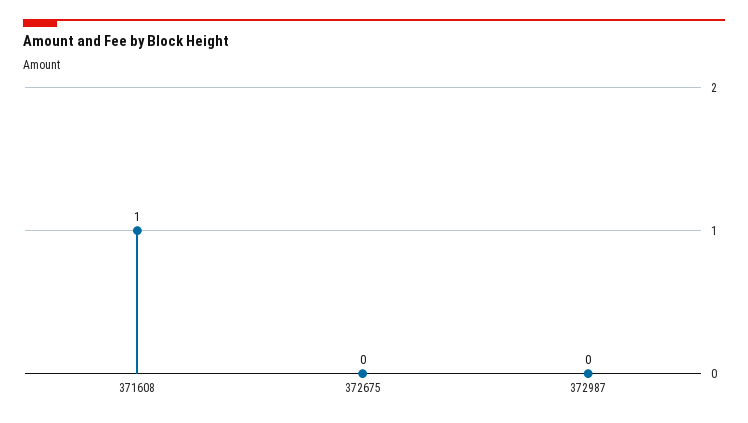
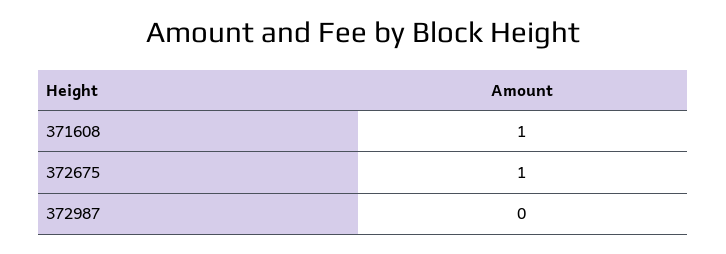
  {
    "371608": 1,
-   "372675": 0,
+   "372675": 1,
    "372987": 0
  }

